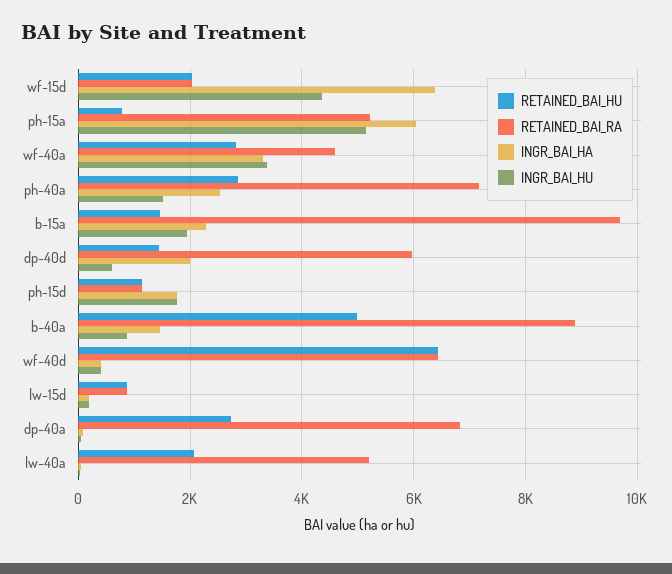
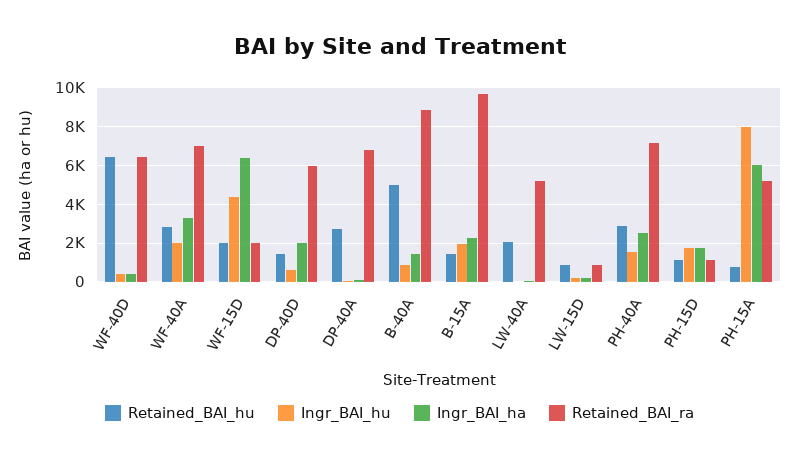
  {
    "RETAINED_BAI_HU": {
      "wf-15d": 2000,
      "ph-15a": 800,
      "wf-40a": 2800,
      "ph-40a": 2800,
      "b-15a": 1400,
      "dp-40d": 1400,
      "ph-15d": 1200,
      "b-40a": 5000,
      "wf-40d": 6400,
      "lw-15d": 800,
      "dp-40a": 2800,
      "lw-40a": 2000
    },
    "RETAINED_BAI_RA": {
      "wf-15d": 2000,
      "ph-15a": 5200,
-     "wf-40a": 4600,
+     "wf-40a": 7000,
      "ph-40a": 7200,
      "b-15a": 9600,
      "dp-40d": 6000,
      "ph-15d": 1200,
      "b-40a": 8800,
      "wf-40d": 6400,
      "lw-15d": 800,
      "dp-40a": 6800,
      "lw-40a": 5200
    },
    "INGR_BAI_HA": {
      "wf-15d": 6400,
      "ph-15a": 6000,
      "wf-40a": 3400,
      "ph-40a": 2600,
      "b-15a": 2200,
      "dp-40d": 2000,
      "ph-15d": 1800,
      "b-40a": 1400,
      "wf-40d": 400,
      "lw-15d": 200,
      "dp-40a": 0,
      "lw-40a": 0
    },
    "INGR_BAI_HU": {
      "wf-15d": 4400,
-     "ph-15a": 5200,
+     "ph-15a": 8000,
-     "wf-40a": 3400,
+     "wf-40a": 2000,
      "ph-40a": 1600,
      "b-15a": 2000,
      "dp-40d": 600,
      "ph-15d": 1800,
      "b-40a": 800,
      "wf-40d": 400,
      "lw-15d": 200,
      "dp-40a": 0,
      "lw-40a": 0
    }
  }

